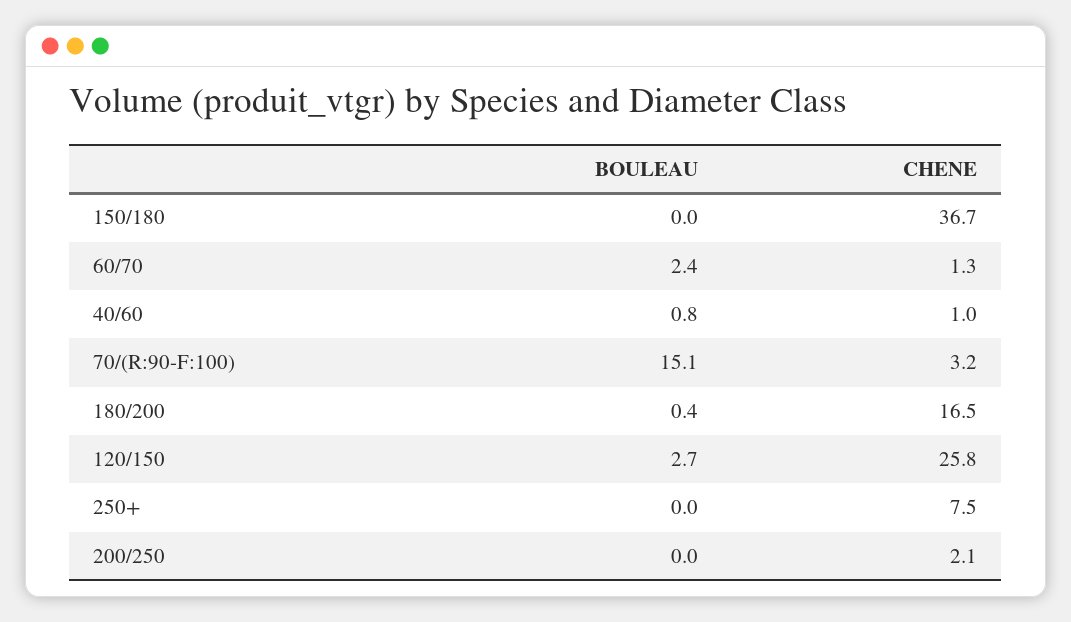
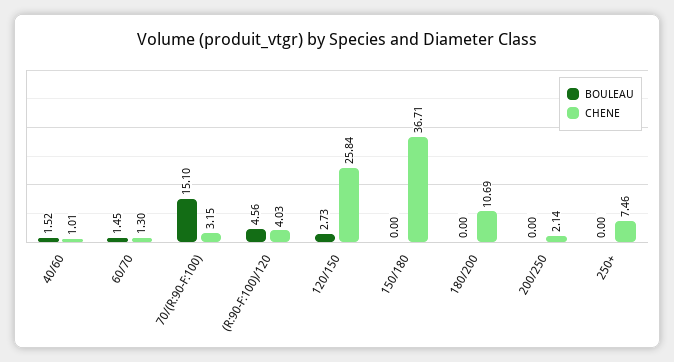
  {
    "BOULEAU": {
      "150/180": 0,
-     "60/70": 2.4,
+     "60/70": 1.45,
-     "40/60": 0.8,
+     "40/60": 1.52,
      "70/(R:90-F:100)": 15.1,
-     "180/200": 0.4,
+     "180/200": 0,
      "120/150": 2.73,
      "250+": 0,
-     "200/250": 0
+     "200/250": 0,
+     "(R:90-F:100)/120": 4.56
    },
    "CHENE": {
      "150/180": 36.71,
      "60/70": 1.3,
      "40/60": 1.01,
      "70/(R:90-F:100)": 3.15,
-     "180/200": 16.5,
+     "180/200": 10.69,
      "120/150": 25.84,
      "250+": 7.46,
-     "200/250": 2.14
+     "200/250": 2.14,
+     "(R:90-F:100)/120": 4.03
    }
  }

